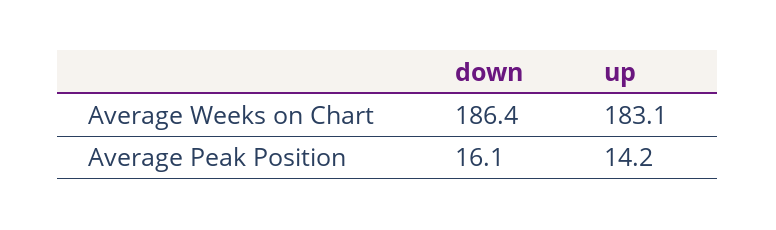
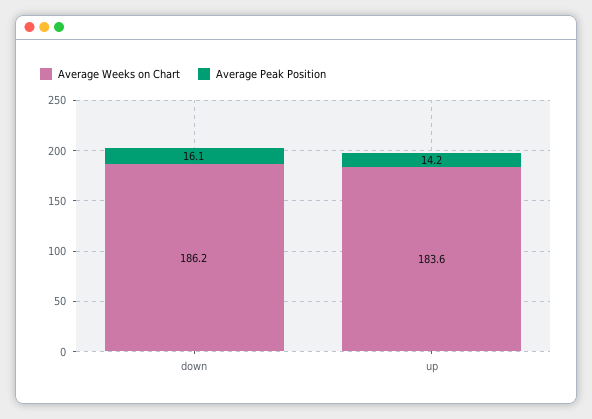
  {
    "Average Weeks on Chart": {
-     "down": 186.4,
+     "down": 186.2,
-     "up": 183.1
+     "up": 183.6
    },
    "Average Peak Position": {
      "down": 16.1,
      "up": 14.2
    }
  }

